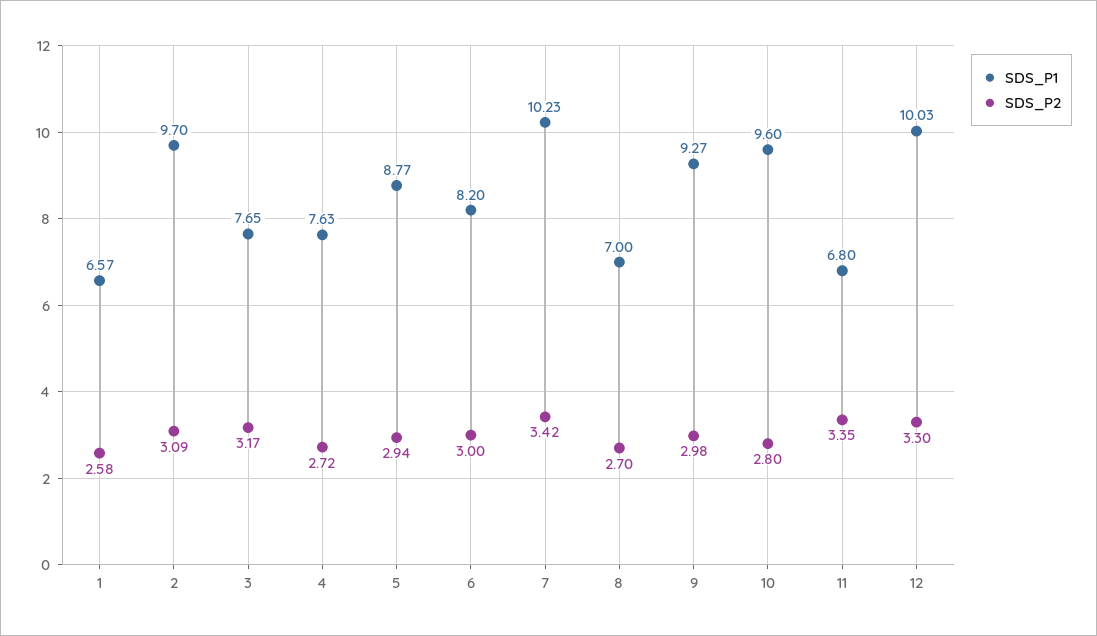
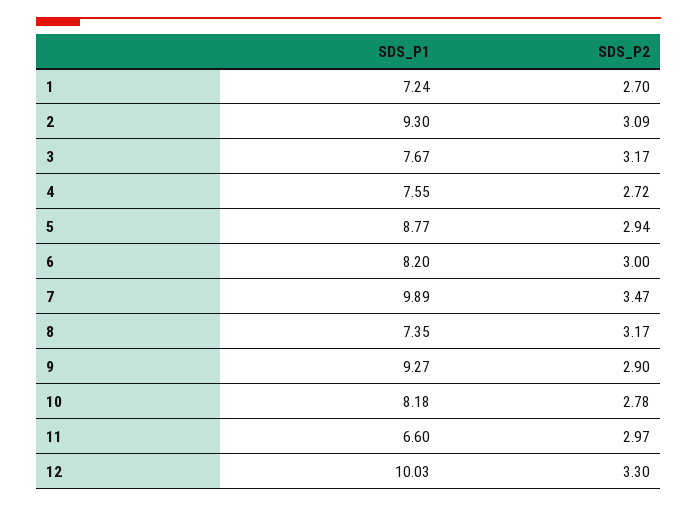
  {
    "SDS_P1": {
-     "1": 6.57,
+     "1": 7.24,
-     "2": 9.7,
+     "2": 9.3,
-     "3": 7.65,
+     "3": 7.67,
-     "4": 7.63,
+     "4": 7.55,
      "5": 8.77,
      "6": 8.2,
-     "7": 10.23,
+     "7": 9.89,
-     "8": 7,
+     "8": 7.35,
      "9": 9.27,
-     "10": 9.6,
+     "10": 8.18,
-     "11": 6.8,
+     "11": 6.6,
      "12": 10.03
    },
    "SDS_P2": {
-     "1": 2.58,
+     "1": 2.7,
      "2": 3.09,
      "3": 3.17,
      "4": 2.72,
      "5": 2.94,
      "6": 3,
-     "7": 3.42,
+     "7": 3.47,
-     "8": 2.7,
+     "8": 3.17,
-     "9": 2.98,
+     "9": 2.9,
-     "10": 2.8,
+     "10": 2.78,
-     "11": 3.35,
+     "11": 2.97,
      "12": 3.3
    }
  }

